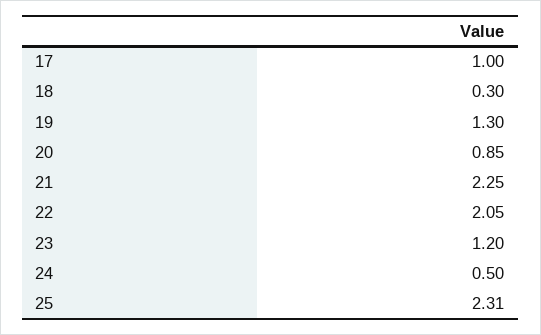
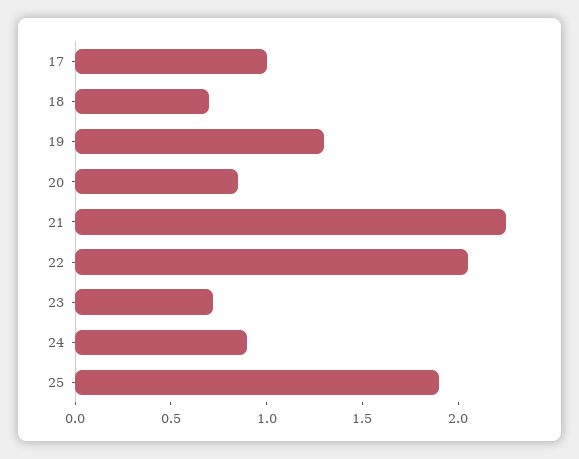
  {
    "17": 1,
-   "18": 0.3,
+   "18": 0.7,
    "19": 1.3,
    "20": 0.85,
    "21": 2.25,
    "22": 2.05,
-   "23": 1.2,
+   "23": 0.7,
-   "24": 0.5,
+   "24": 0.9,
-   "25": 2.31
+   "25": 1.9
  }

